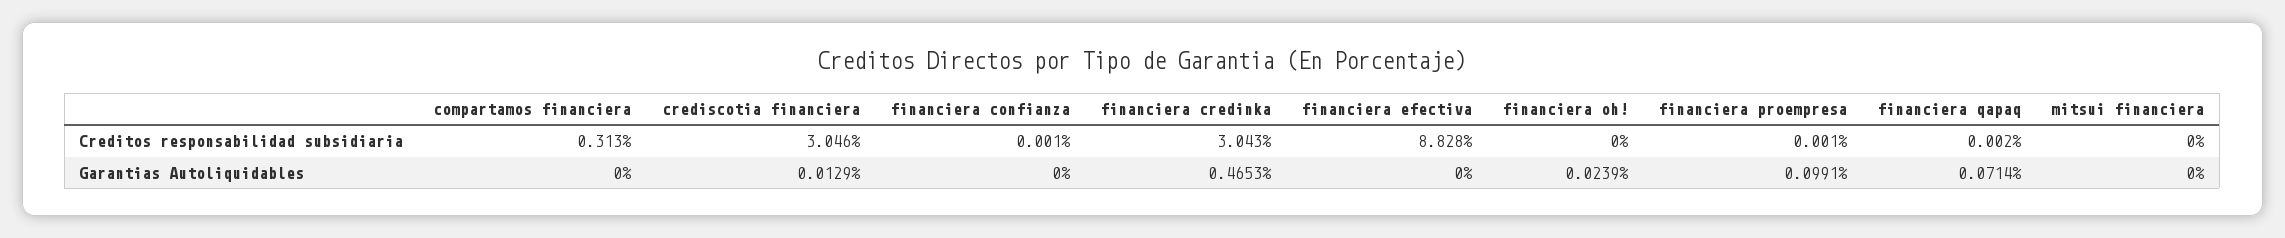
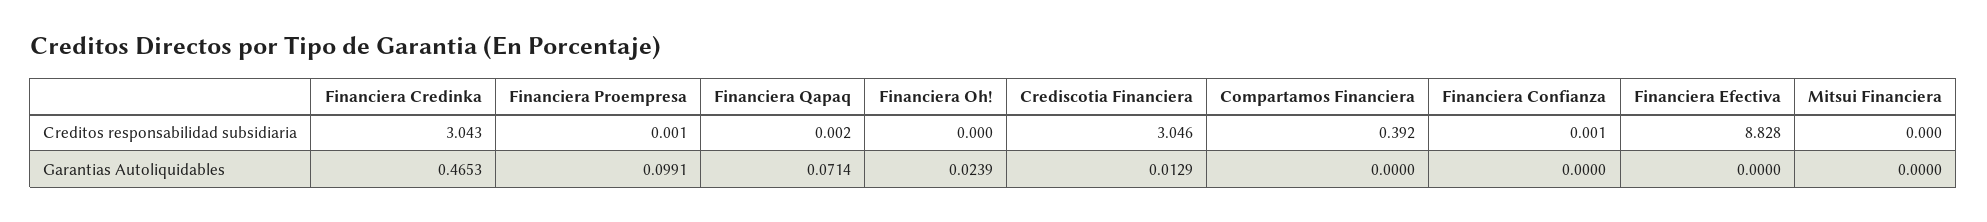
  {
    "compartamos financiera": {
-     "Creditos responsabilidad subsidiaria": 0.313,
+     "Creditos responsabilidad subsidiaria": 0.392,
      "Garantias Autoliquidables": 0
    },
    "crediscotia financiera": {
      "Creditos responsabilidad subsidiaria": 3.046,
      "Garantias Autoliquidables": 0.0129
    },
    "financiera confianza": {
      "Creditos responsabilidad subsidiaria": 0.001,
      "Garantias Autoliquidables": 0
    },
    "financiera credinka": {
      "Creditos responsabilidad subsidiaria": 3.043,
      "Garantias Autoliquidables": 0.4653
    },
    "financiera efectiva": {
      "Creditos responsabilidad subsidiaria": 8.828,
      "Garantias Autoliquidables": 0
    },
    "financiera oh!": {
      "Creditos responsabilidad subsidiaria": 0,
      "Garantias Autoliquidables": 0.0239
    },
    "financiera proempresa": {
      "Creditos responsabilidad subsidiaria": 0.001,
      "Garantias Autoliquidables": 0.0991
    },
    "financiera qapaq": {
      "Creditos responsabilidad subsidiaria": 0.002,
      "Garantias Autoliquidables": 0.0714
    },
    "mitsui financiera": {
      "Creditos responsabilidad subsidiaria": 0,
      "Garantias Autoliquidables": 0
    }
  }

